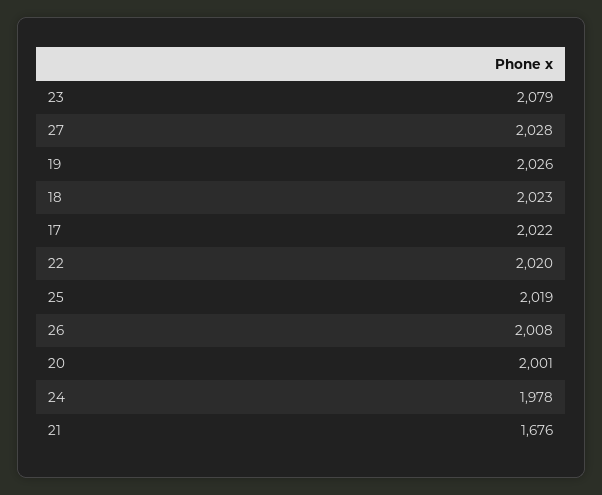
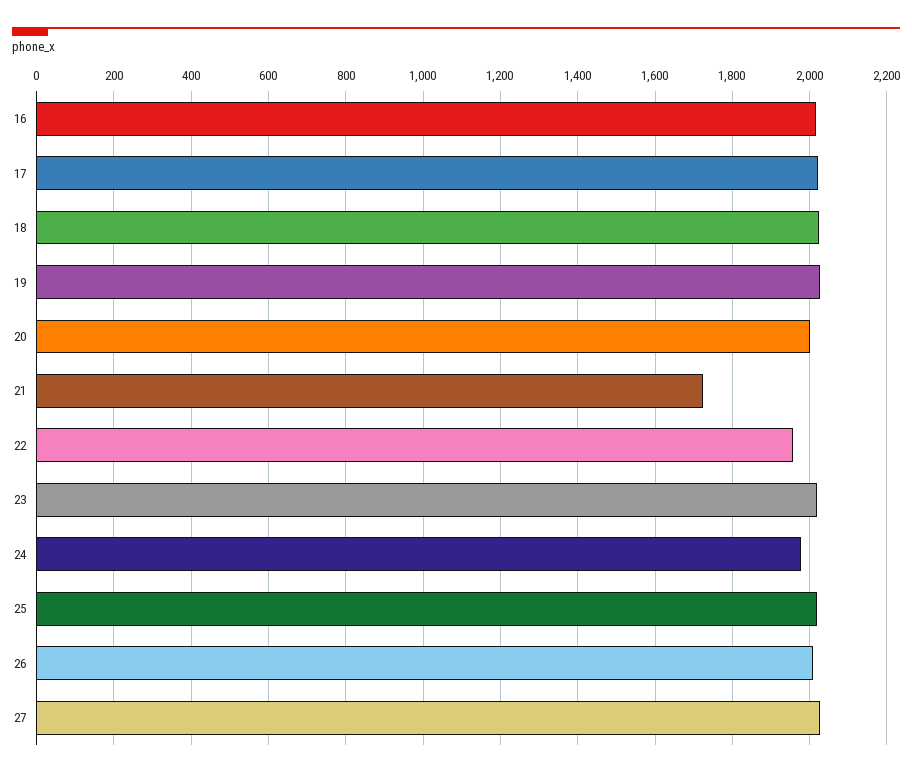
  {
-   "23": 2079,
+   "23": 2020,
    "27": 2028,
    "19": 2026,
    "18": 2023,
    "17": 2022,
-   "22": 2020,
+   "22": 1960,
    "25": 2019,
    "26": 2008,
    "20": 2001,
    "24": 1978,
-   "21": 1676
+   "21": 1720,
+   "16": 2020
  }

